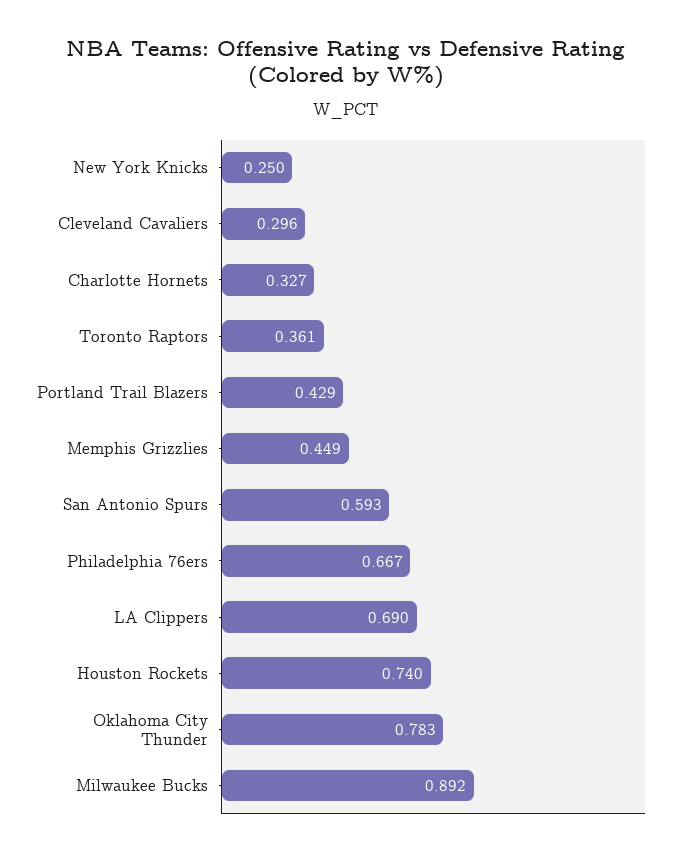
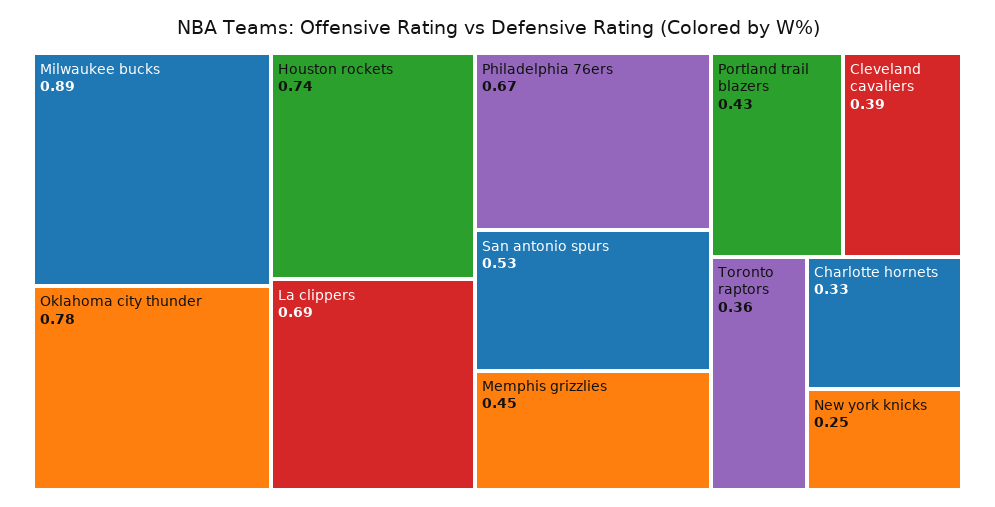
  {
    "New York Knicks": 0.25,
-   "Cleveland Cavaliers": 0.296,
+   "Cleveland Cavaliers": 0.39,
    "Charlotte Hornets": 0.327,
    "Toronto Raptors": 0.361,
    "Portland Trail Blazers": 0.429,
    "Memphis Grizzlies": 0.449,
-   "San Antonio Spurs": 0.593,
+   "San Antonio Spurs": 0.53,
    "Philadelphia 76ers": 0.667,
    "LA Clippers": 0.69,
    "Houston Rockets": 0.74,
    "Oklahoma City Thunder": 0.783,
    "Milwaukee Bucks": 0.892
  }

